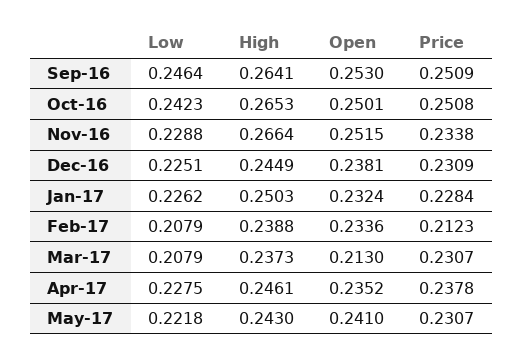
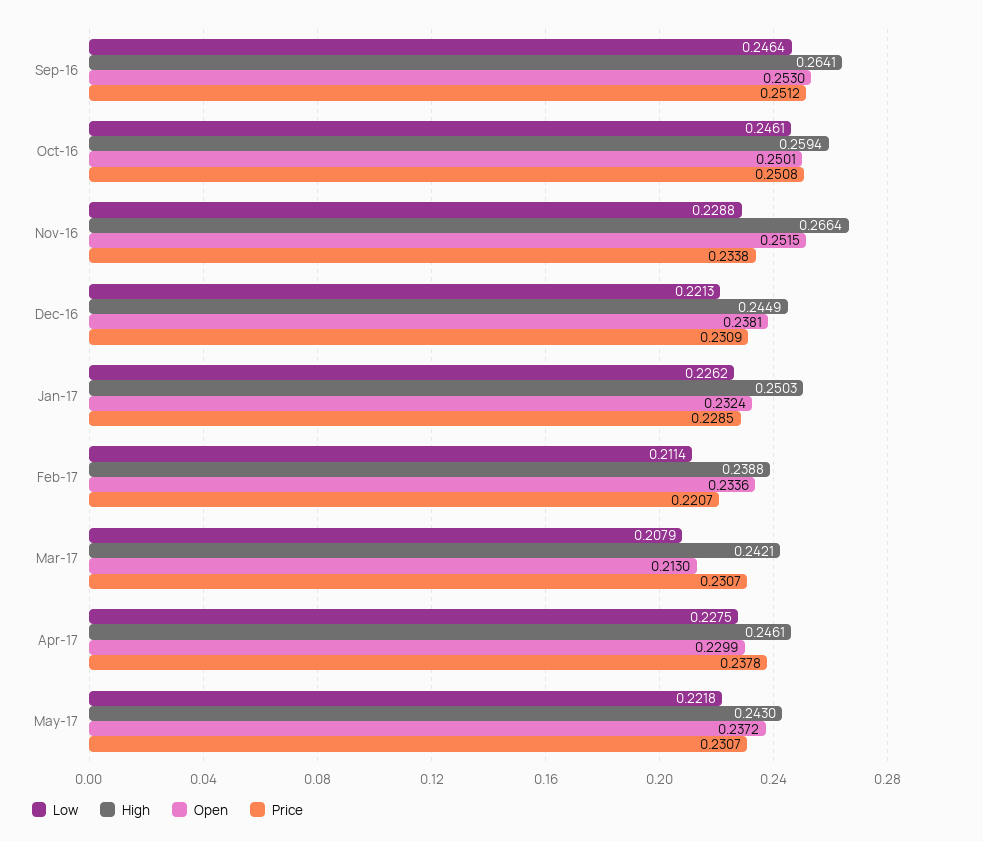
  {
    "Low": {
      "Sep-16": 0.2464,
-     "Oct-16": 0.2423,
+     "Oct-16": 0.2461,
      "Nov-16": 0.2288,
-     "Dec-16": 0.2251,
+     "Dec-16": 0.2213,
      "Jan-17": 0.2262,
-     "Feb-17": 0.2079,
+     "Feb-17": 0.2114,
      "Mar-17": 0.2079,
      "Apr-17": 0.2275,
      "May-17": 0.2218
    },
    "High": {
      "Sep-16": 0.2641,
-     "Oct-16": 0.2653,
+     "Oct-16": 0.2594,
      "Nov-16": 0.2664,
      "Dec-16": 0.2449,
      "Jan-17": 0.2503,
      "Feb-17": 0.2388,
-     "Mar-17": 0.2373,
+     "Mar-17": 0.2421,
      "Apr-17": 0.2461,
      "May-17": 0.243
    },
    "Open": {
      "Sep-16": 0.253,
      "Oct-16": 0.2501,
      "Nov-16": 0.2515,
      "Dec-16": 0.2381,
      "Jan-17": 0.2324,
      "Feb-17": 0.2336,
      "Mar-17": 0.213,
-     "Apr-17": 0.2352,
+     "Apr-17": 0.2299,
-     "May-17": 0.241
+     "May-17": 0.2372
    },
    "Price": {
-     "Sep-16": 0.2509,
+     "Sep-16": 0.2512,
      "Oct-16": 0.2508,
      "Nov-16": 0.2338,
      "Dec-16": 0.2309,
-     "Jan-17": 0.2284,
+     "Jan-17": 0.2285,
-     "Feb-17": 0.2123,
+     "Feb-17": 0.2207,
      "Mar-17": 0.2307,
      "Apr-17": 0.2378,
      "May-17": 0.2307
    }
  }

